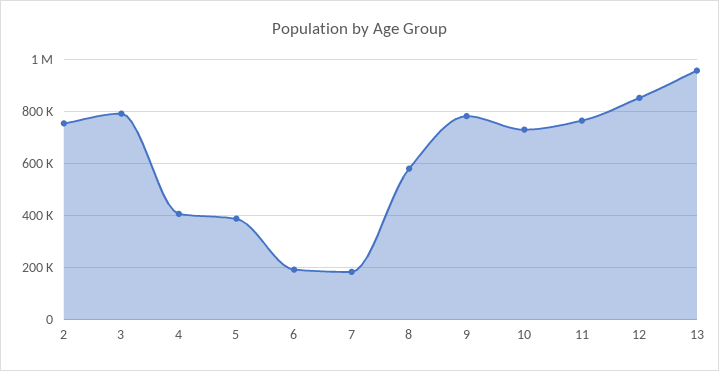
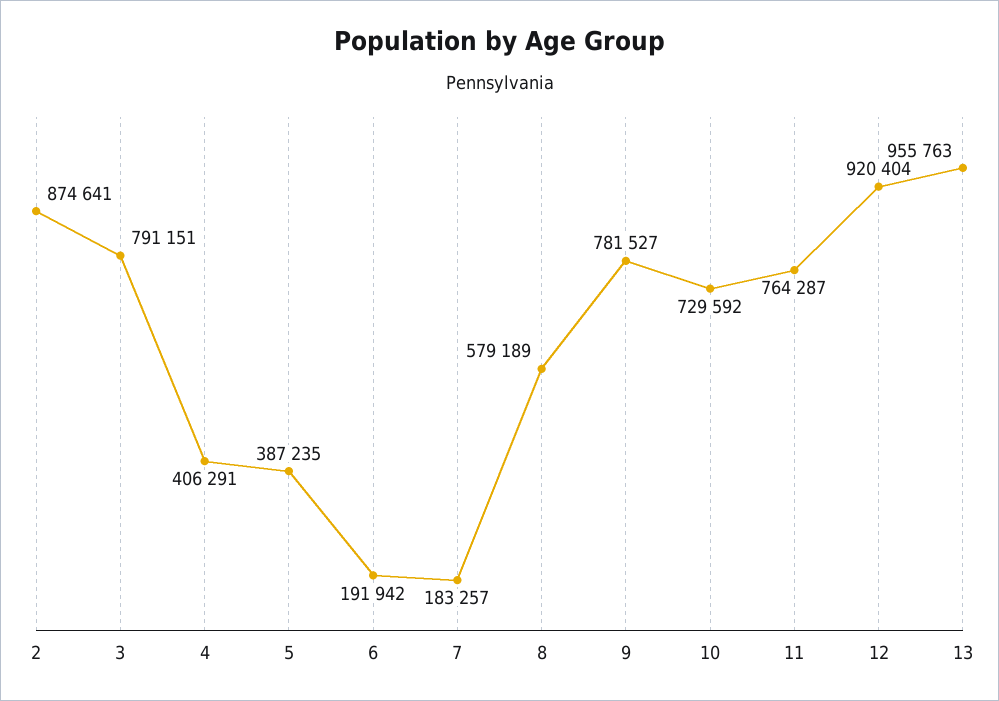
  {
-   "2": 750000,
+   "2": 874641,
    "3": 791151,
    "4": 406291,
    "5": 387235,
    "6": 191942,
    "7": 183257,
    "8": 579189,
    "9": 781527,
    "10": 729592,
    "11": 764287,
-   "12": 850000,
+   "12": 920404,
    "13": 955763
  }

